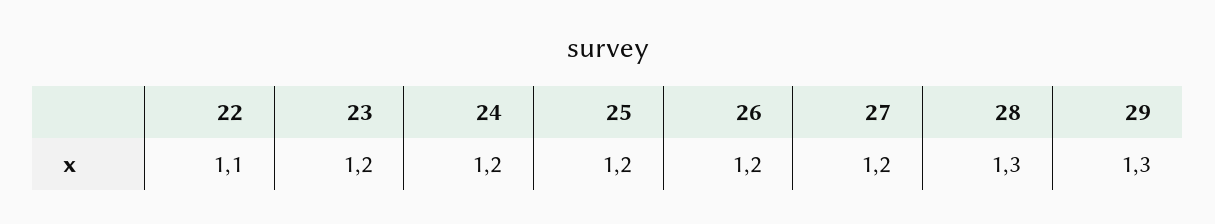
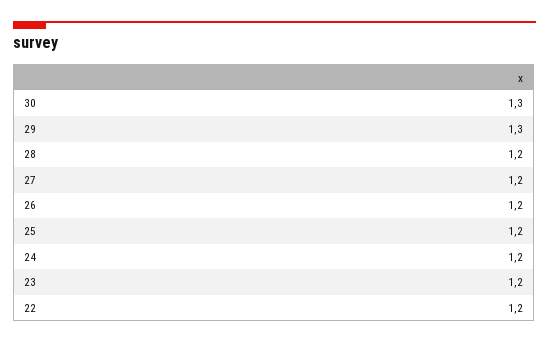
  {
-   "22": 1.1,
+   "22": 1.2,
    "23": 1.2,
    "24": 1.2,
    "25": 1.2,
    "26": 1.2,
    "27": 1.2,
-   "28": 1.3,
+   "28": 1.2,
-   "29": 1.3
+   "29": 1.3,
+   "30": 1.3
  }

